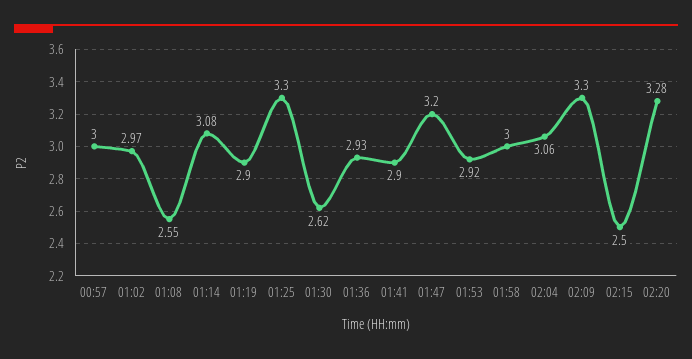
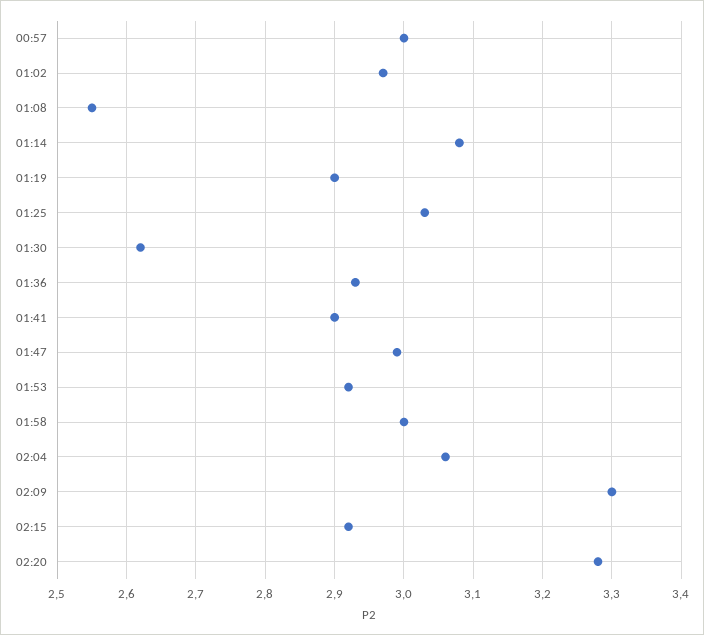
  {
    "00:57": 3,
    "01:02": 2.97,
    "01:08": 2.55,
    "01:14": 3.08,
    "01:19": 2.9,
-   "01:25": 3.3,
+   "01:25": 3.03,
    "01:30": 2.62,
    "01:36": 2.93,
    "01:41": 2.9,
-   "01:47": 3.2,
+   "01:47": 2.99,
    "01:53": 2.92,
    "01:58": 3,
    "02:04": 3.06,
    "02:09": 3.3,
-   "02:15": 2.5,
+   "02:15": 2.92,
    "02:20": 3.28
  }

